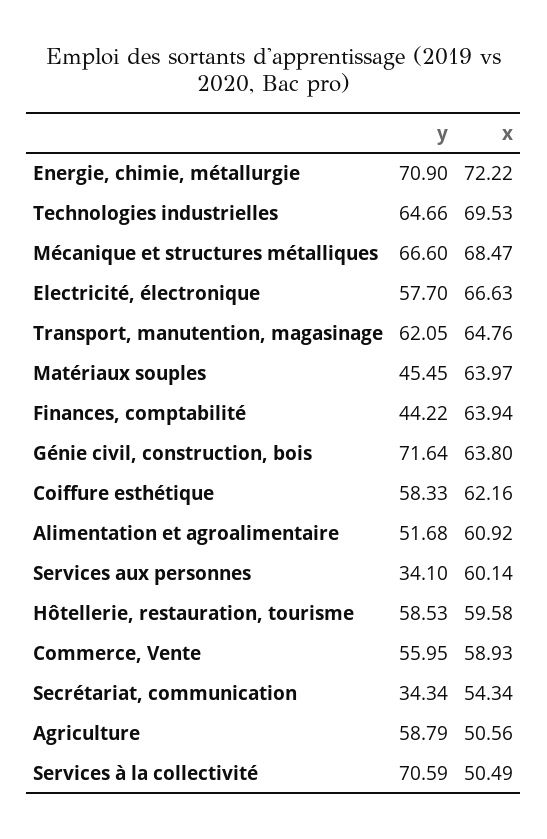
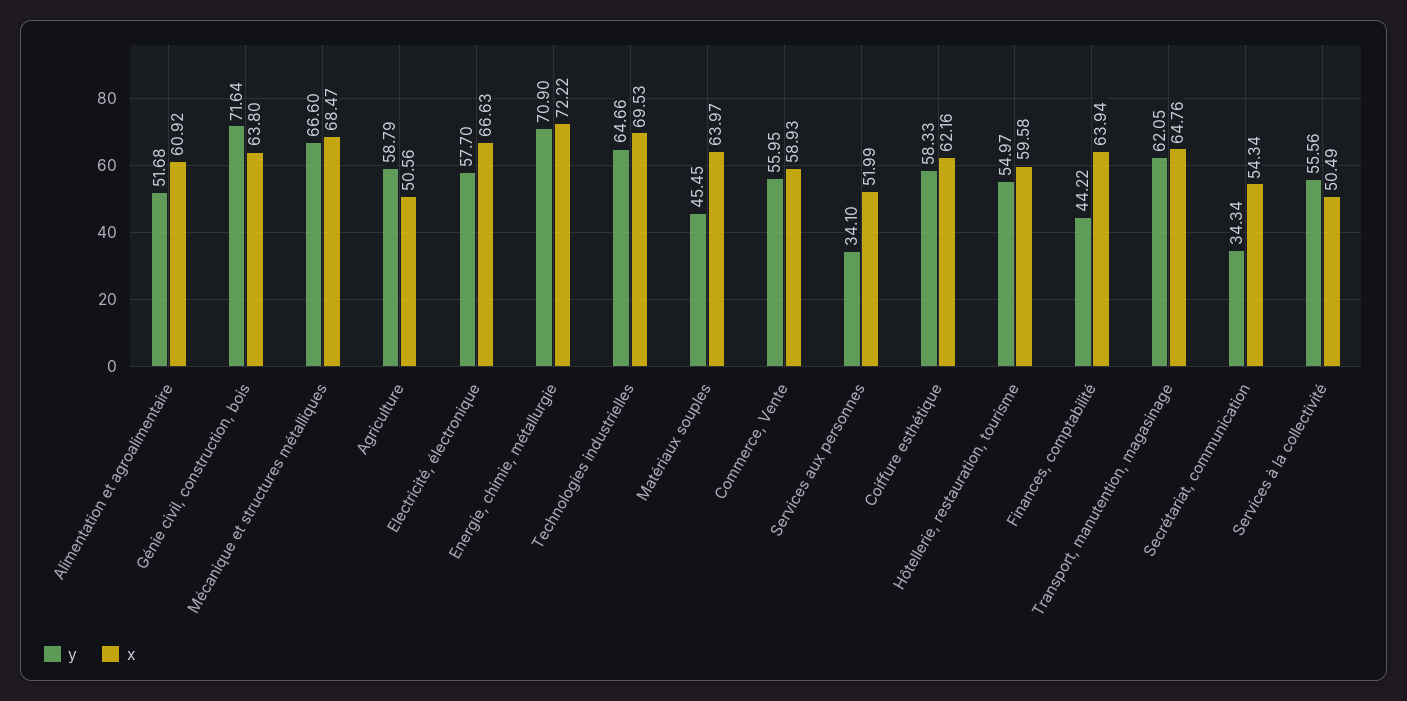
  {
    "y": {
      "Energie, chimie, métallurgie": 70.9,
      "Technologies industrielles": 64.66,
      "Mécanique et structures métalliques": 66.6,
      "Electricité, électronique": 57.7,
      "Transport, manutention, magasinage": 62.05,
      "Matériaux souples": 45.45,
      "Finances, comptabilité": 44.22,
      "Génie civil, construction, bois": 71.64,
      "Coiffure esthétique": 58.33,
      "Alimentation et agroalimentaire": 51.68,
      "Services aux personnes": 34.1,
-     "Hôtellerie, restauration, tourisme": 58.53,
+     "Hôtellerie, restauration, tourisme": 54.97,
      "Commerce, Vente": 55.95,
      "Secrétariat, communication": 34.34,
      "Agriculture": 58.79,
-     "Services à la collectivité": 70.59
+     "Services à la collectivité": 55.56
    },
    "x": {
      "Energie, chimie, métallurgie": 72.22,
      "Technologies industrielles": 69.53,
      "Mécanique et structures métalliques": 68.47,
      "Electricité, électronique": 66.63,
      "Transport, manutention, magasinage": 64.76,
      "Matériaux souples": 63.97,
      "Finances, comptabilité": 63.94,
      "Génie civil, construction, bois": 63.8,
      "Coiffure esthétique": 62.16,
      "Alimentation et agroalimentaire": 60.92,
-     "Services aux personnes": 60.14,
+     "Services aux personnes": 51.99,
      "Hôtellerie, restauration, tourisme": 59.58,
      "Commerce, Vente": 58.93,
      "Secrétariat, communication": 54.34,
      "Agriculture": 50.56,
      "Services à la collectivité": 50.49
    }
  }

